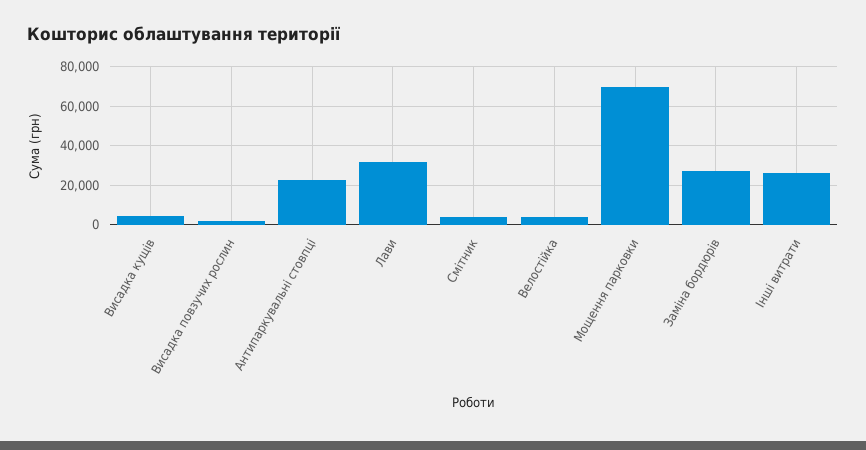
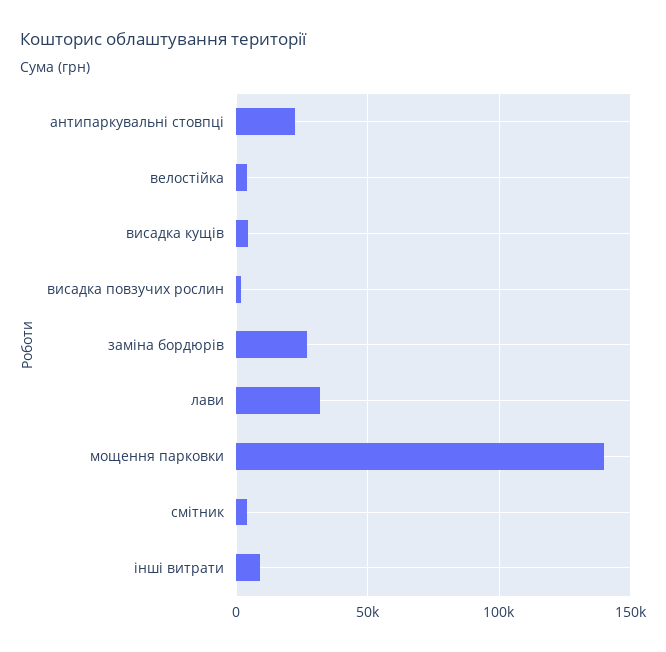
  {
    "Висадка кущів": 5000,
    "Висадка повзучих рослин": 0,
    "Антипаркувальні стовпці": 25000,
    "Лави": 30000,
    "Смітник": 5000,
    "Велостійка": 5000,
-   "Мощення парковки": 70000,
+   "Мощення парковки": 140000,
    "Заміна бордюрів": 25000,
-   "Інші витрати": 25000
+   "Інші витрати": 10000
  }

